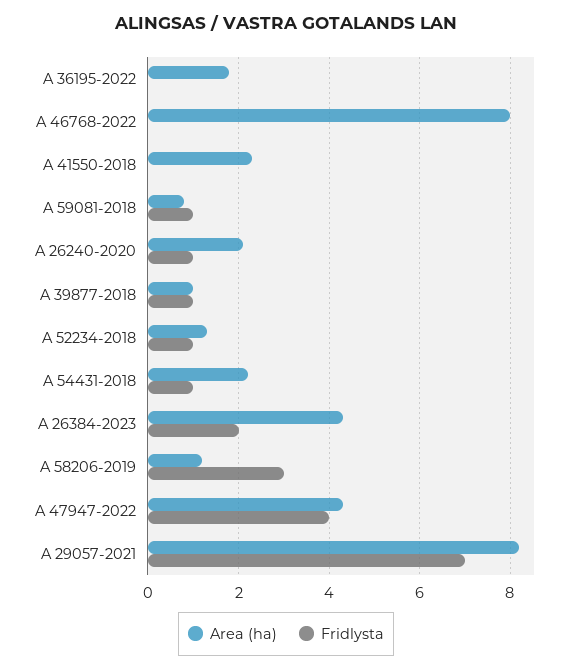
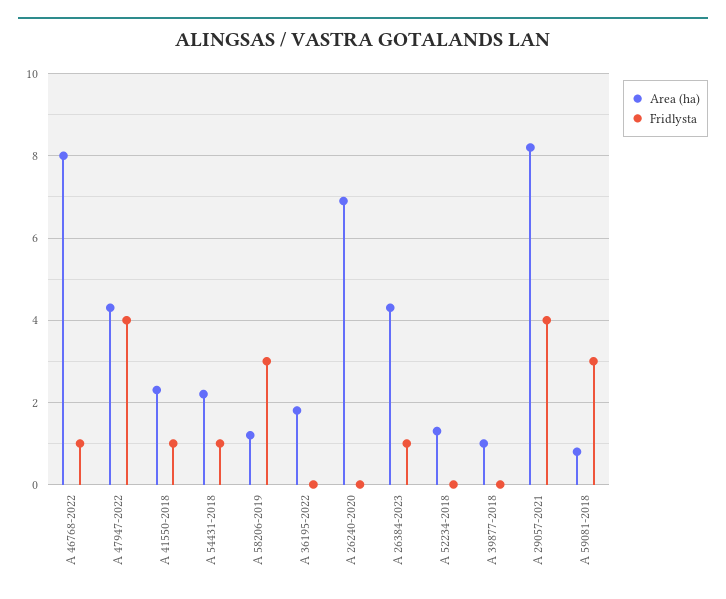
  {
    "Area (ha)": {
      "A 36195-2022": 2,
      "A 46768-2022": 8,
      "A 41550-2018": 2.5,
      "A 59081-2018": 1,
-     "A 26240-2020": 2,
+     "A 26240-2020": 7,
      "A 39877-2018": 1,
      "A 52234-2018": 1.5,
      "A 54431-2018": 2,
      "A 26384-2023": 4.5,
      "A 58206-2019": 1,
      "A 47947-2022": 4.5,
      "A 29057-2021": 8
    },
    "Fridlysta": {
      "A 36195-2022": 0,
-     "A 46768-2022": 0,
+     "A 46768-2022": 1,
-     "A 41550-2018": 0,
+     "A 41550-2018": 1,
-     "A 59081-2018": 1,
+     "A 59081-2018": 3,
-     "A 26240-2020": 1,
+     "A 26240-2020": 0,
-     "A 39877-2018": 1,
+     "A 39877-2018": 0,
-     "A 52234-2018": 1,
+     "A 52234-2018": 0,
      "A 54431-2018": 1,
-     "A 26384-2023": 2,
+     "A 26384-2023": 1,
      "A 58206-2019": 3,
      "A 47947-2022": 4,
-     "A 29057-2021": 7
+     "A 29057-2021": 4
    }
  }

